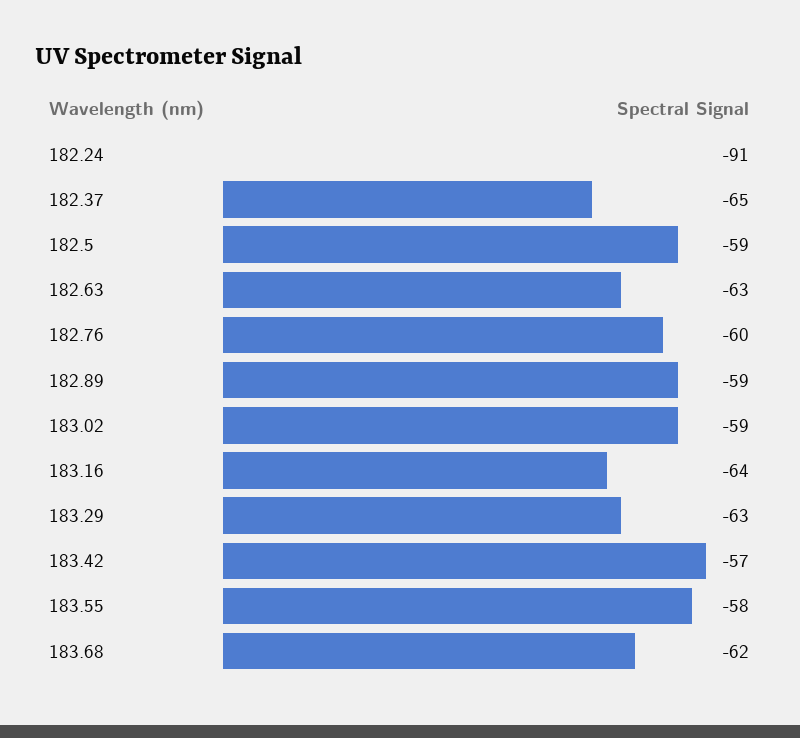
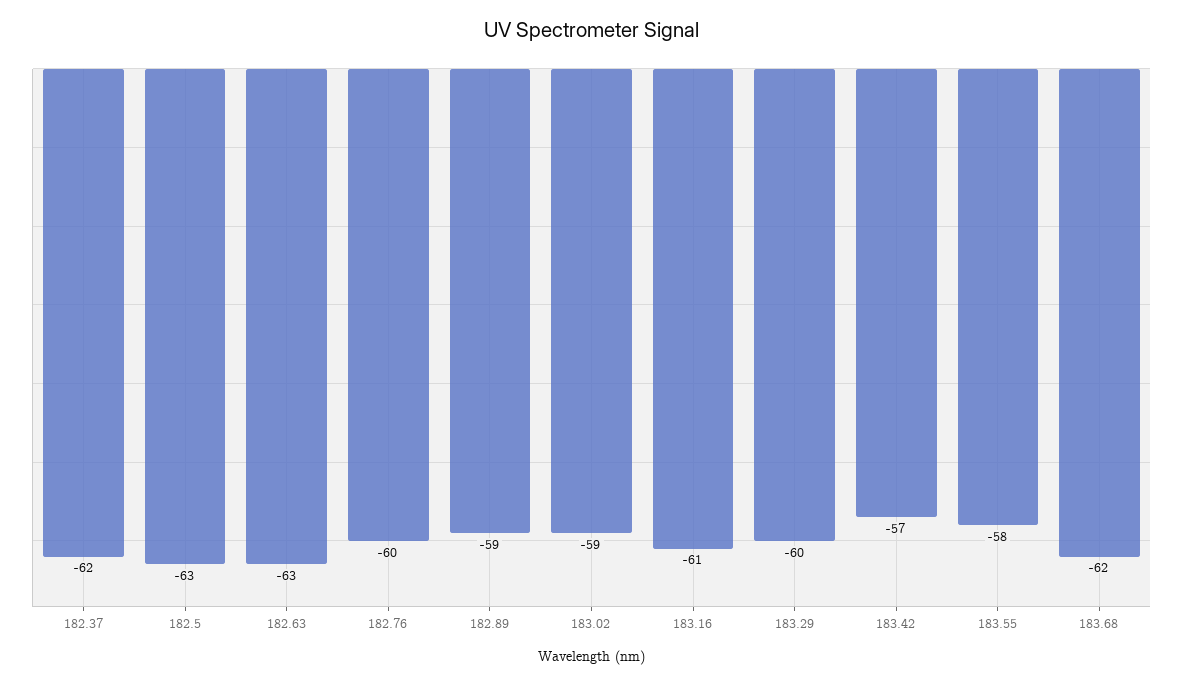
  {
-   "182.24": -91,
-   "182.37": -65,
+   "182.37": -62,
-   "182.5": -59,
+   "182.5": -63,
    "182.63": -63,
    "182.76": -60,
    "182.89": -59,
    "183.02": -59,
-   "183.16": -64,
+   "183.16": -61,
-   "183.29": -63,
+   "183.29": -60,
    "183.42": -57,
    "183.55": -58,
    "183.68": -62
  }

